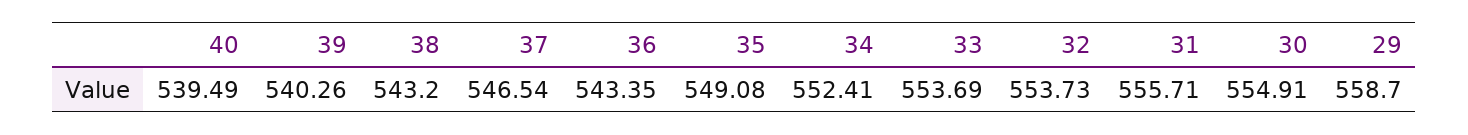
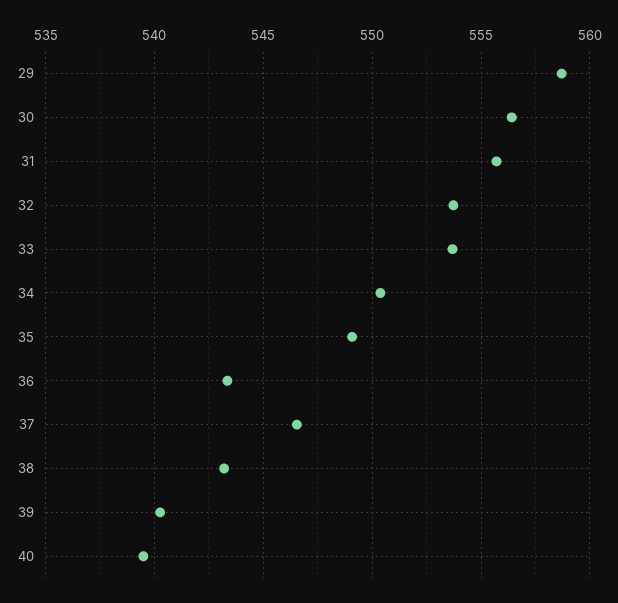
  {
    "40": 539.49,
    "39": 540.26,
    "38": 543.2,
    "37": 546.54,
    "36": 543.35,
    "35": 549.08,
-   "34": 552.41,
+   "34": 550.5,
    "33": 553.69,
    "32": 553.73,
    "31": 555.71,
-   "30": 554.91,
+   "30": 556.5,
    "29": 558.7
  }

